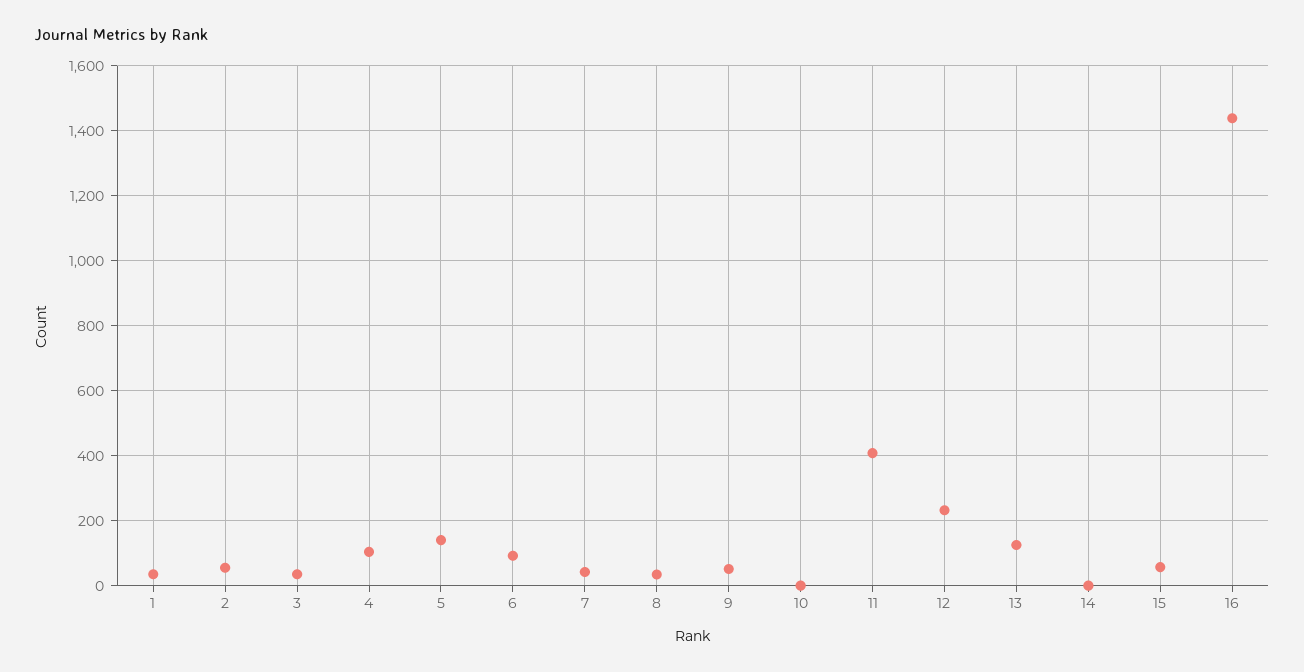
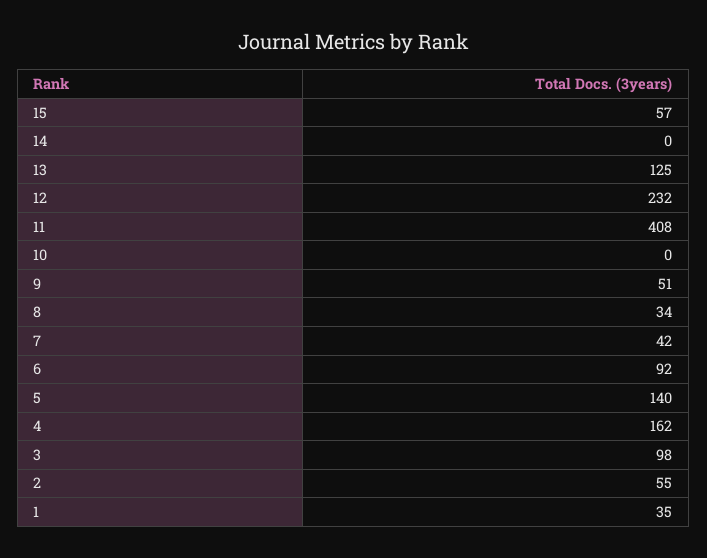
  {
    "1": 35,
    "2": 55,
-   "3": 40,
+   "3": 98,
-   "4": 100,
+   "4": 162,
    "5": 140,
    "6": 92,
    "7": 42,
    "8": 34,
    "9": 51,
    "10": 0,
    "11": 408,
    "12": 232,
    "13": 125,
    "14": 0,
-   "15": 57,
+   "15": 57
-   "16": 1440
  }

